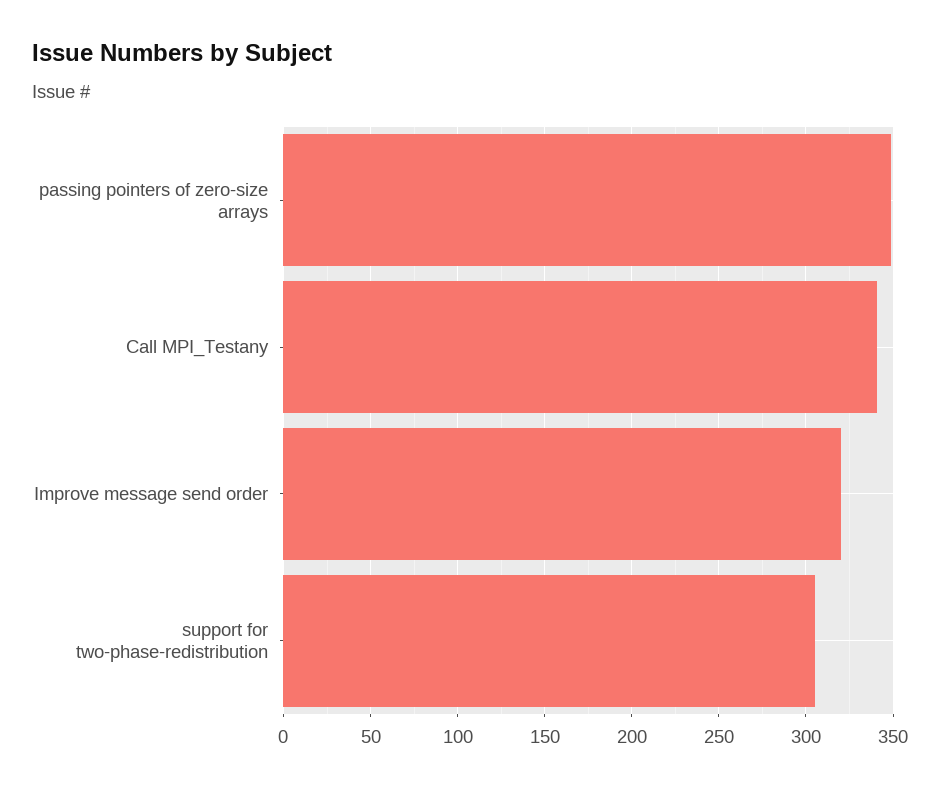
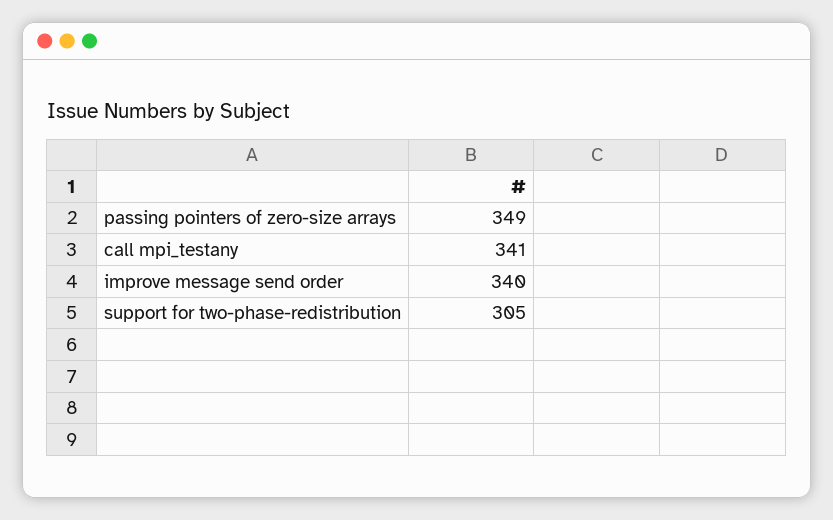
  {
    "passing pointers of zero-size arrays": 349,
    "Call MPI_Testany": 341,
-   "Improve message send order": 320,
+   "Improve message send order": 340,
    "support for two-phase-redistribution": 305
  }

